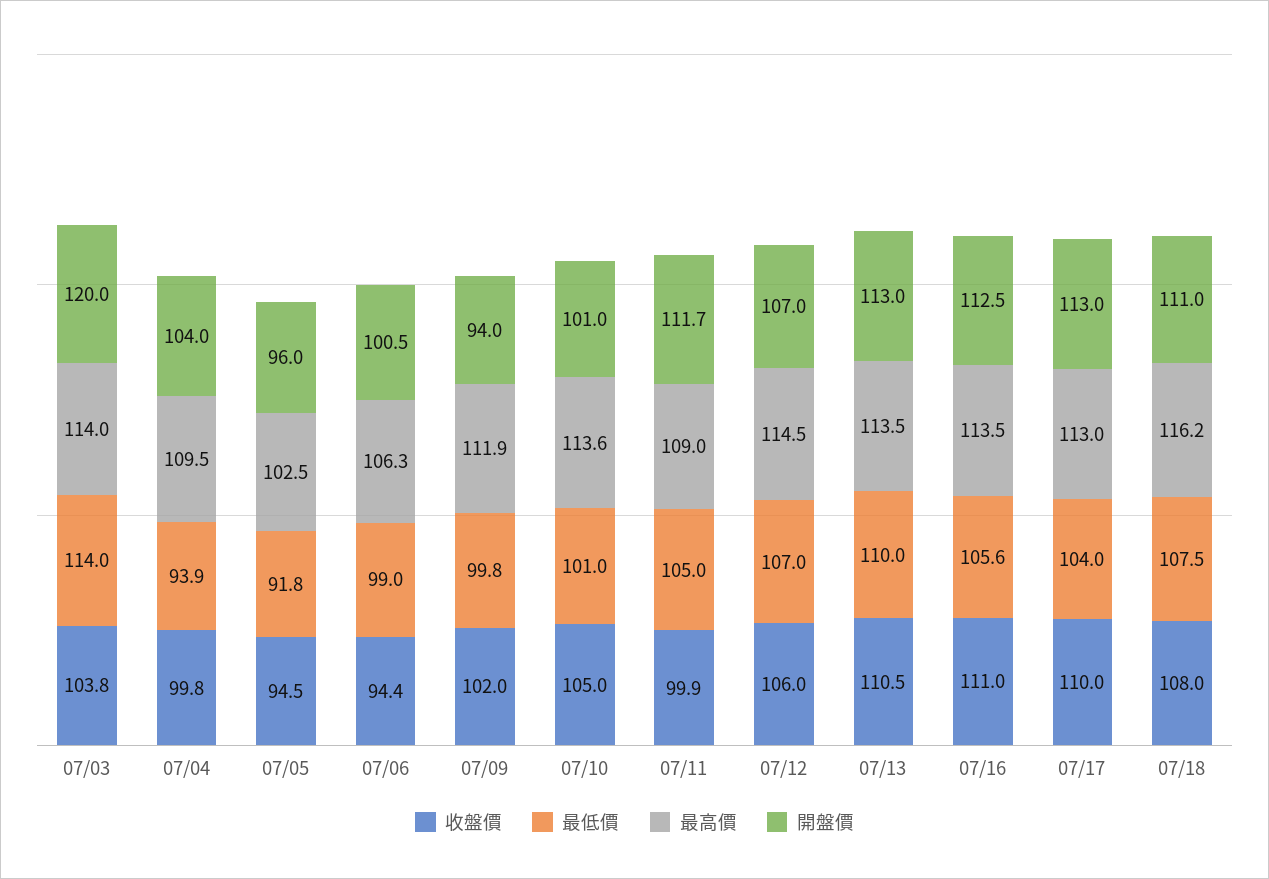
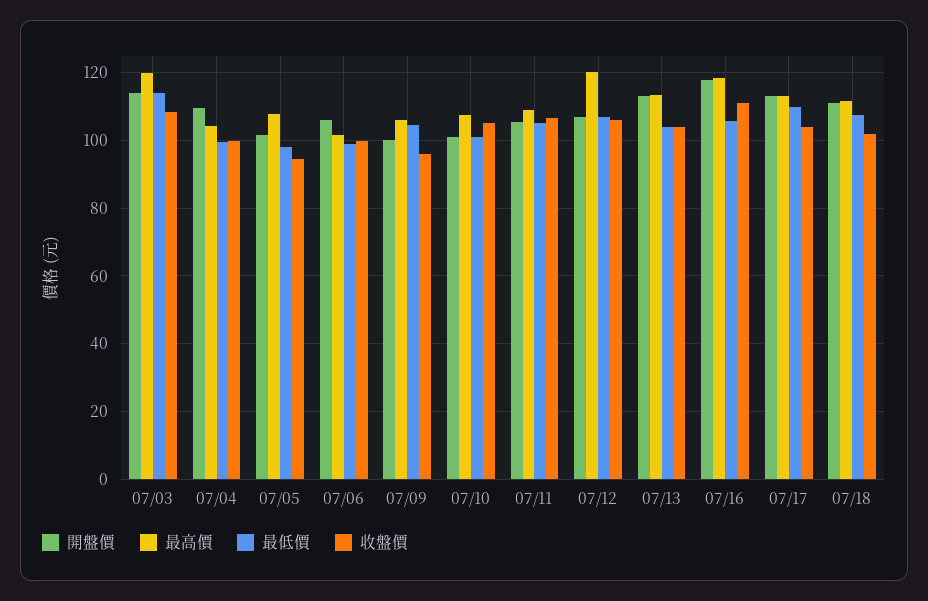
  {
    "收盤價": {
-     "07/03": 103.8,
+     "07/03": 108,
      "07/04": 99.8,
      "07/05": 94.5,
-     "07/06": 94.4,
+     "07/06": 100,
-     "07/09": 102,
+     "07/09": 96,
      "07/10": 105,
-     "07/11": 99.9,
+     "07/11": 106,
      "07/12": 106,
-     "07/13": 110.5,
+     "07/13": 104,
      "07/16": 111,
-     "07/17": 110,
+     "07/17": 104,
-     "07/18": 108
+     "07/18": 102
    },
    "最低價": {
      "07/03": 114,
-     "07/04": 93.9,
+     "07/04": 100,
-     "07/05": 91.8,
+     "07/05": 98,
      "07/06": 99,
-     "07/09": 99.8,
+     "07/09": 104,
      "07/10": 101,
      "07/11": 105,
      "07/12": 107,
-     "07/13": 110,
+     "07/13": 104,
      "07/16": 105.6,
-     "07/17": 104,
+     "07/17": 110,
      "07/18": 107.5
    },
    "最高價": {
-     "07/03": 114,
+     "07/03": 120,
-     "07/04": 109.5,
+     "07/04": 104,
-     "07/05": 102.5,
+     "07/05": 108,
-     "07/06": 106.3,
+     "07/06": 102,
-     "07/09": 111.9,
+     "07/09": 106,
-     "07/10": 113.6,
+     "07/10": 108,
      "07/11": 109,
-     "07/12": 114.5,
+     "07/12": 120,
      "07/13": 113.5,
-     "07/16": 113.5,
+     "07/16": 118,
      "07/17": 113,
-     "07/18": 116.2
+     "07/18": 112
    },
    "開盤價": {
-     "07/03": 120,
+     "07/03": 114,
-     "07/04": 104,
+     "07/04": 110,
-     "07/05": 96,
+     "07/05": 102,
-     "07/06": 100.5,
+     "07/06": 106,
-     "07/09": 94,
+     "07/09": 100,
      "07/10": 101,
-     "07/11": 111.7,
+     "07/11": 106,
      "07/12": 107,
      "07/13": 113,
-     "07/16": 112.5,
+     "07/16": 118,
      "07/17": 113,
      "07/18": 111
    }
  }

